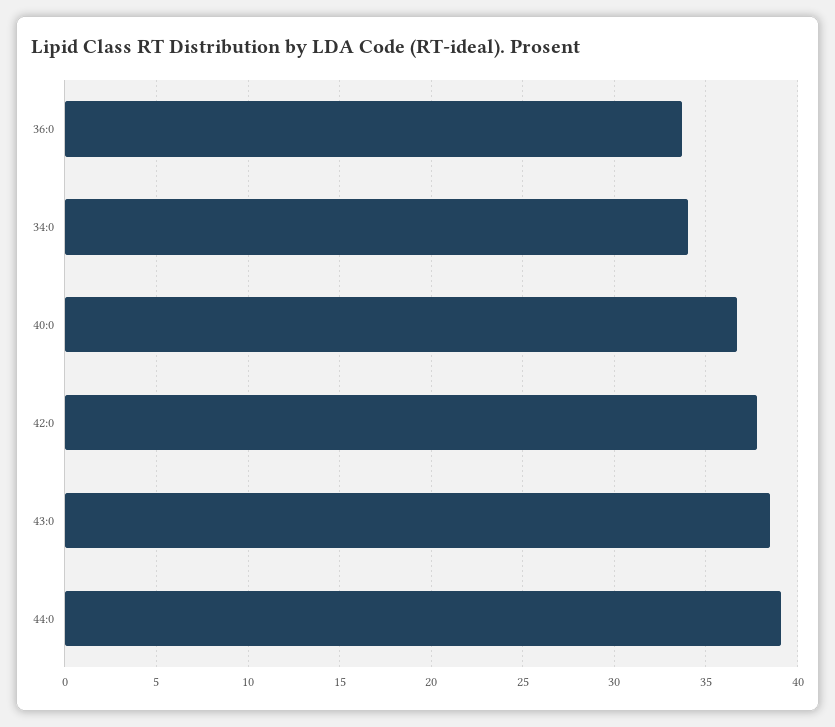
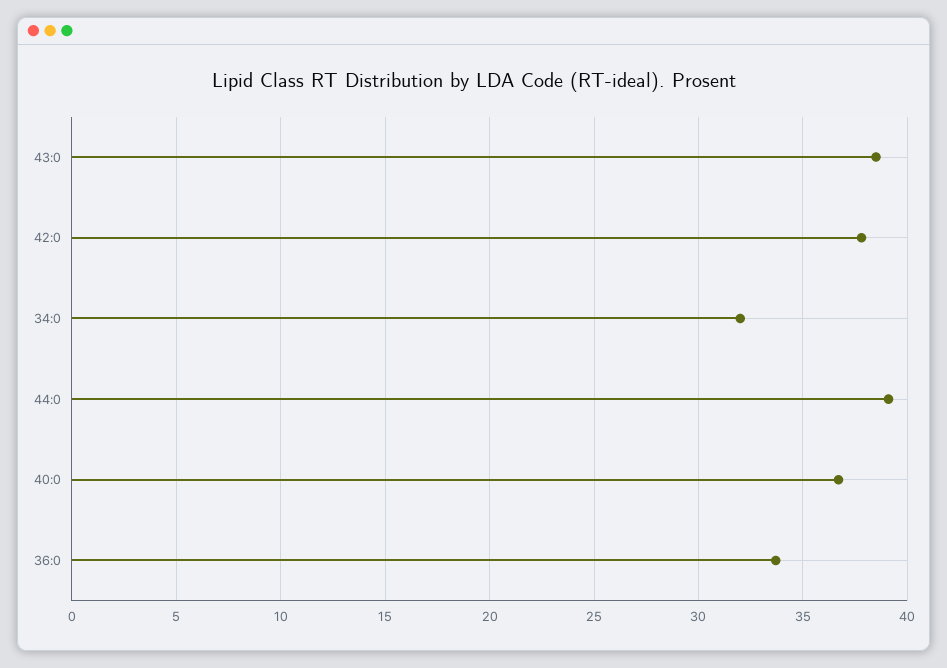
  {
    "36:0": 33.5,
-   "34:0": 34,
+   "34:0": 32,
    "40:0": 36.5,
    "42:0": 38,
    "43:0": 38.5,
    "44:0": 39
  }

